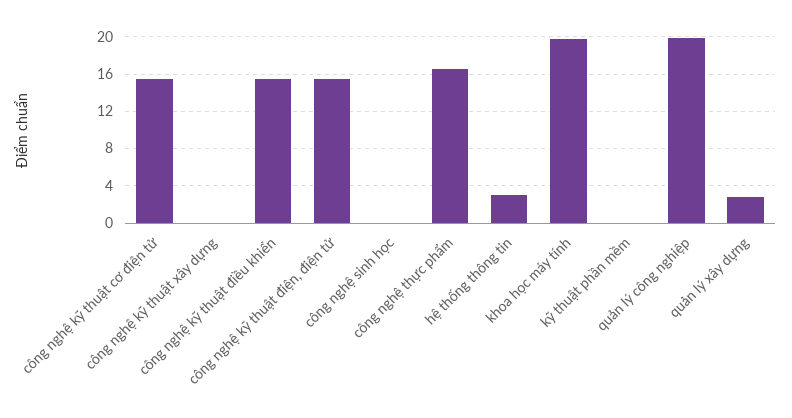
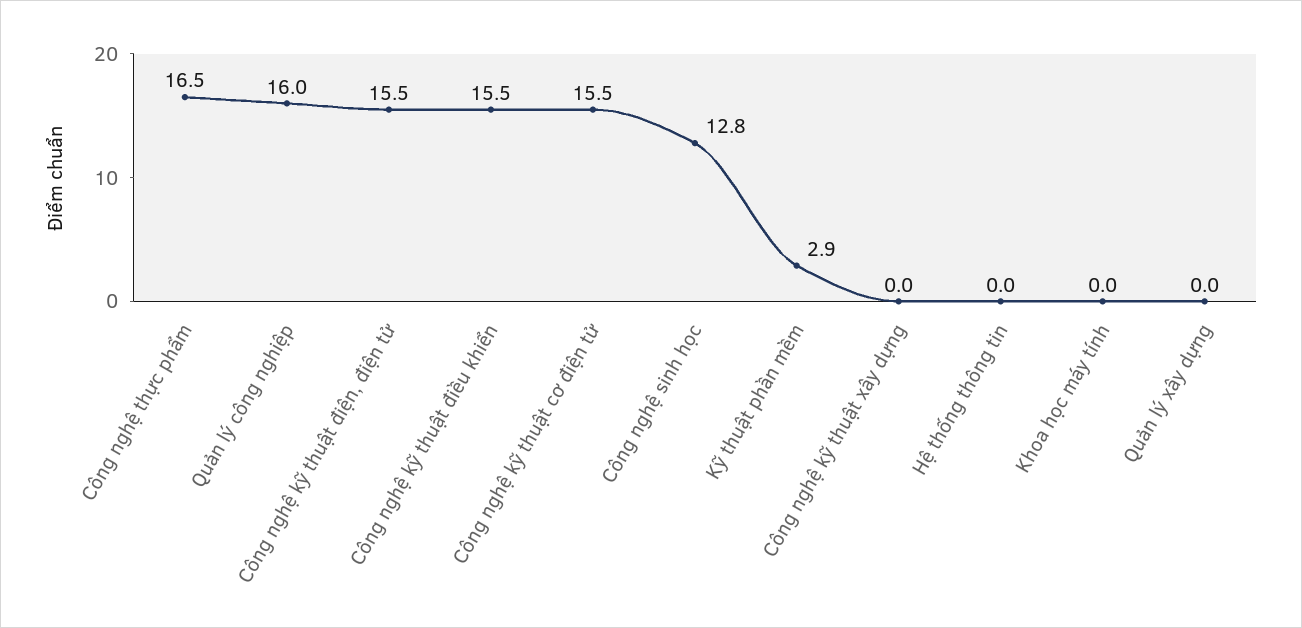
  {
    "công nghệ kỹ thuật cơ điện tử": 15.5,
    "công nghệ kỹ thuật xây dựng": 0,
    "công nghệ kỹ thuật điều khiển": 15.5,
    "công nghệ kỹ thuật điện, điện tử": 15.5,
-   "công nghệ sinh học": 0,
+   "công nghệ sinh học": 12.8,
    "công nghệ thực phẩm": 16.5,
-   "hệ thống thông tin": 3,
+   "hệ thống thông tin": 0,
-   "khoa học máy tính": 20,
+   "khoa học máy tính": 0,
-   "kỹ thuật phần mềm": 0,
+   "kỹ thuật phần mềm": 2.9,
-   "quản lý công nghiệp": 20,
+   "quản lý công nghiệp": 16,
-   "quản lý xây dựng": 3
+   "quản lý xây dựng": 0
  }

